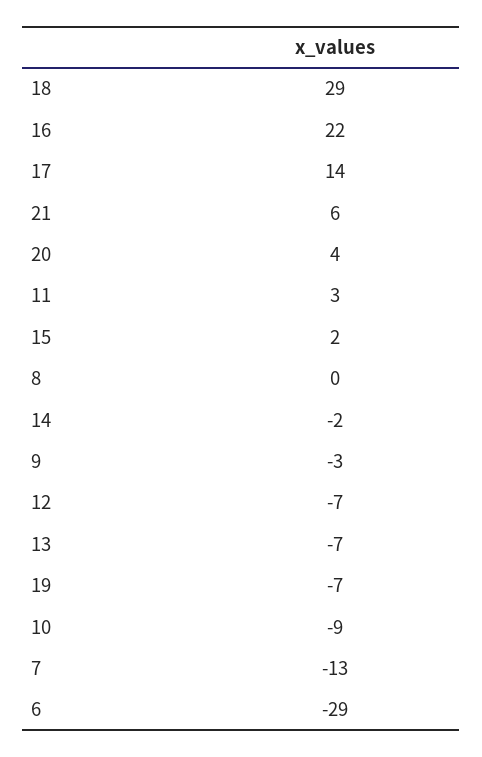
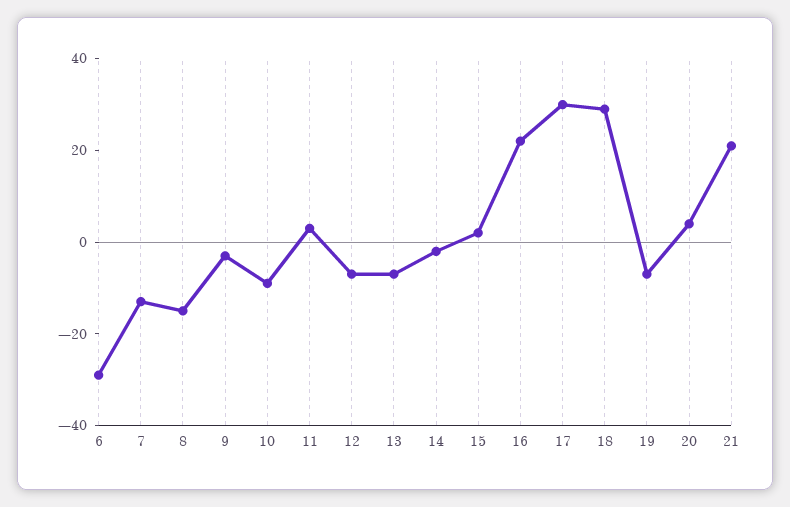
  {
    "18": 29,
    "16": 22,
-   "17": 14,
+   "17": 30,
-   "21": 6,
+   "21": 20,
    "20": 4,
    "11": 3,
    "15": 2,
-   "8": 0,
+   "8": -15,
    "14": -2,
    "9": -3,
    "12": -7,
    "13": -7,
    "19": -7,
    "10": -9,
    "7": -13,
    "6": -29
  }

